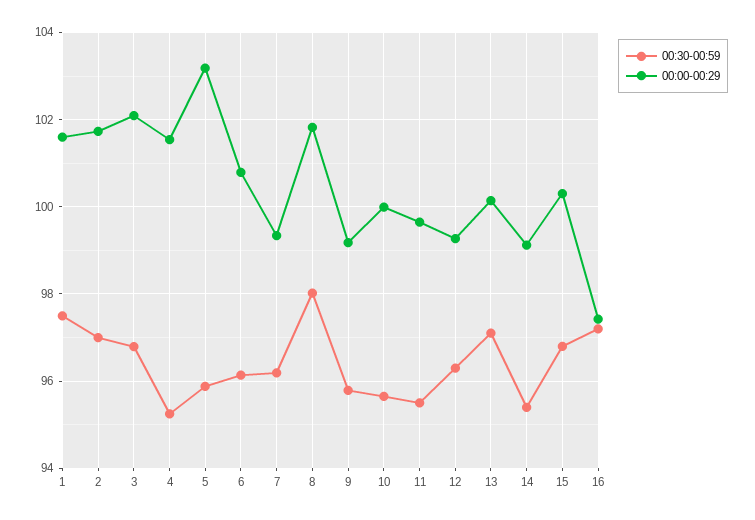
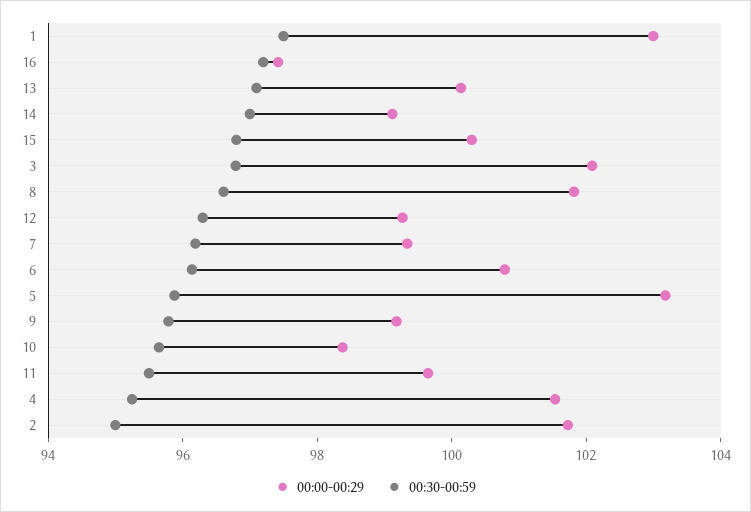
  {
    "00:30-00:59": {
      "1": 97.6,
-     "2": 97,
+     "2": 95,
      "3": 96.8,
      "4": 95.2,
      "5": 95.8,
      "6": 96.2,
      "7": 96.2,
-     "8": 98,
+     "8": 96.5,
      "9": 95.8,
      "10": 95.6,
      "11": 95.6,
      "12": 96.4,
      "13": 97.2,
-     "14": 95.4,
+     "14": 97,
      "15": 96.8,
      "16": 97.2
    },
    "00:00-00:29": {
-     "1": 101.6,
+     "1": 103,
      "2": 101.8,
      "3": 102,
      "4": 101.6,
      "5": 103.2,
      "6": 100.8,
      "7": 99.4,
      "8": 101.8,
      "9": 99.2,
-     "10": 100,
+     "10": 98.5,
      "11": 99.6,
      "12": 99.2,
      "13": 100.2,
      "14": 99.2,
      "15": 100.4,
      "16": 97.4
    }
  }

